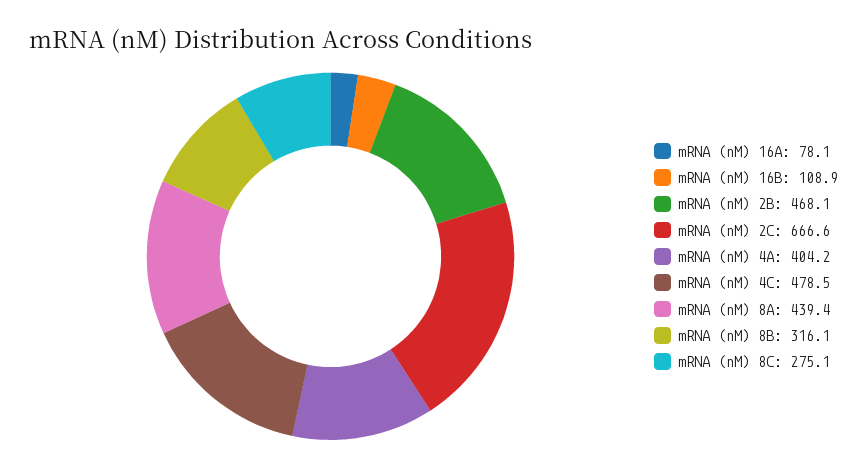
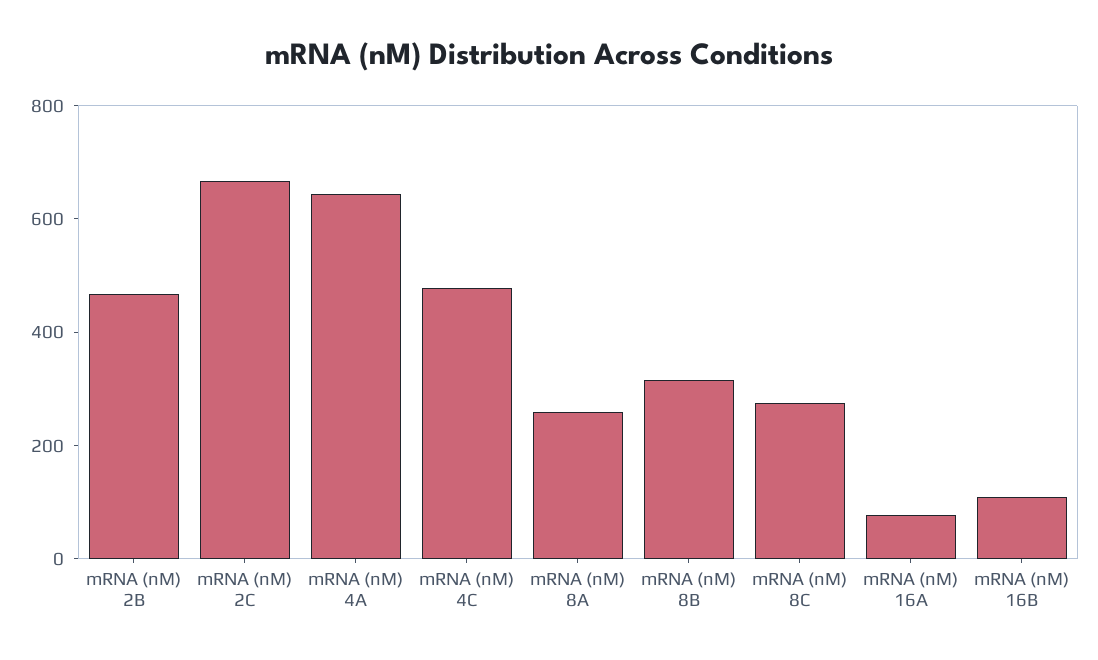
  {
    "mRNA (nM) 16A": 78.1,
    "mRNA (nM) 16B": 108.9,
    "mRNA (nM) 2B": 468.1,
    "mRNA (nM) 2C": 666.6,
-   "mRNA (nM) 4A": 404.2,
+   "mRNA (nM) 4A": 650,
    "mRNA (nM) 4C": 478.5,
-   "mRNA (nM) 8A": 439.4,
+   "mRNA (nM) 8A": 250,
    "mRNA (nM) 8B": 316.1,
    "mRNA (nM) 8C": 275.1
  }

